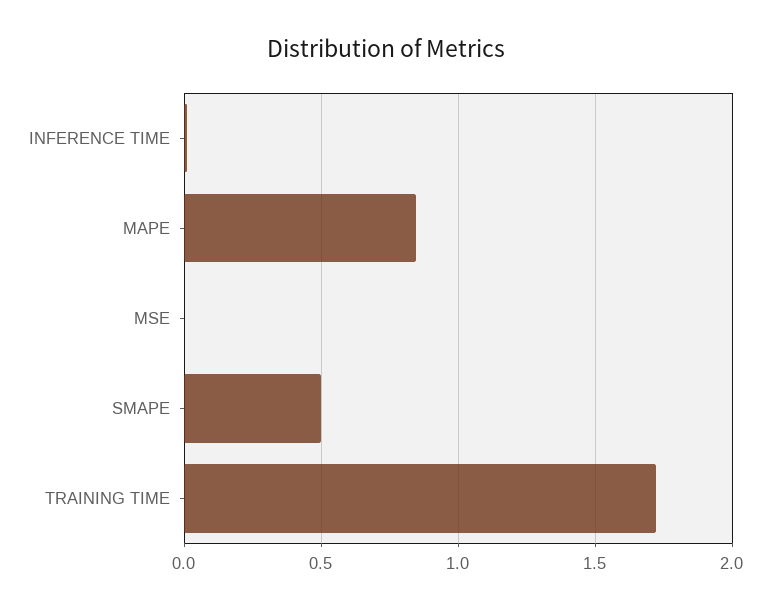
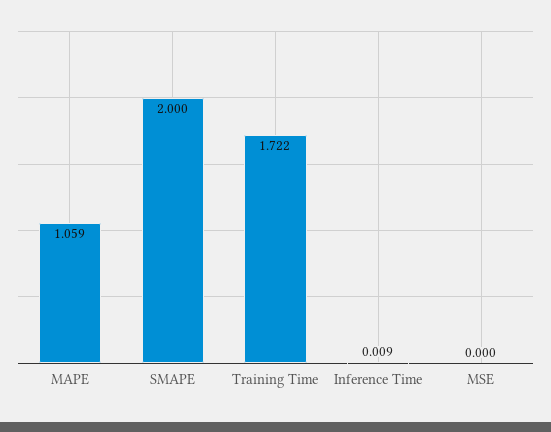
  {
    "INFERENCE TIME": 0.009,
-   "MAPE": 0.85,
+   "MAPE": 1.059,
    "MSE": 0,
-   "SMAPE": 0.5,
+   "SMAPE": 2,
    "TRAINING TIME": 1.722
  }

